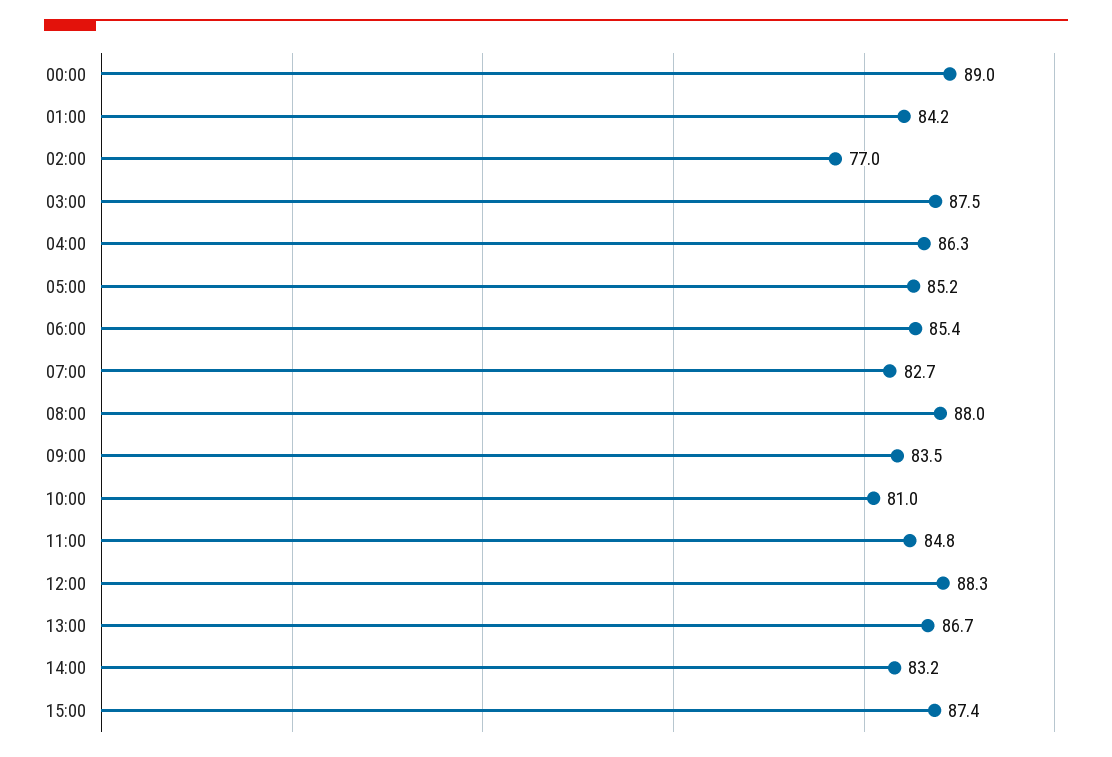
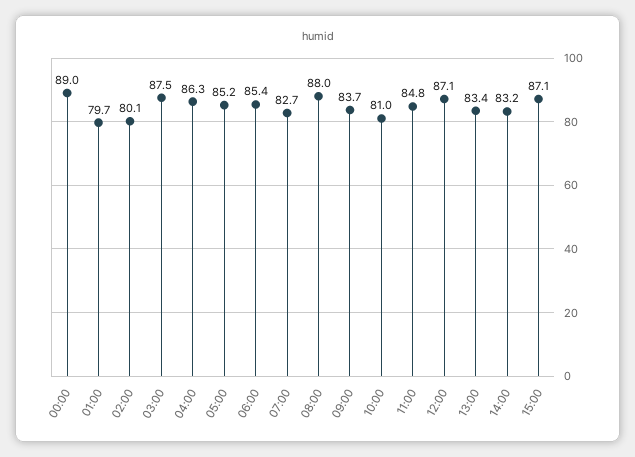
  {
    "00:00": 89,
-   "01:00": 84.2,
+   "01:00": 79.7,
-   "02:00": 77,
+   "02:00": 80.1,
    "03:00": 87.5,
    "04:00": 86.3,
    "05:00": 85.2,
    "06:00": 85.4,
    "07:00": 82.7,
    "08:00": 88,
-   "09:00": 83.5,
+   "09:00": 83.7,
    "10:00": 81,
    "11:00": 84.8,
-   "12:00": 88.3,
+   "12:00": 87.1,
-   "13:00": 86.7,
+   "13:00": 83.4,
    "14:00": 83.2,
-   "15:00": 87.4
+   "15:00": 87.1
  }

